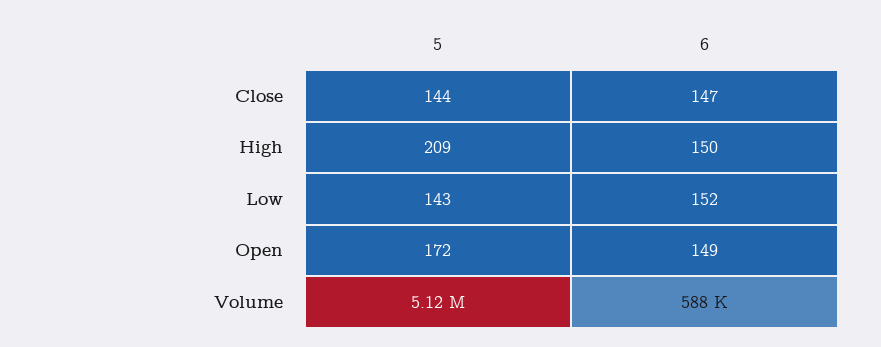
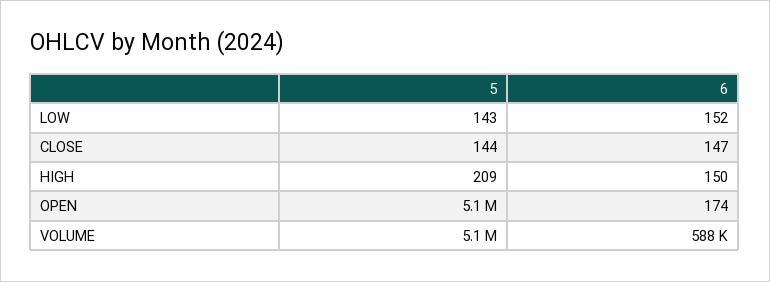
  {
    "5": {
      "Close": 144,
      "High": 209,
      "Low": 143,
-     "Open": 172,
+     "Open": 5100000,
      "Volume": 5120000
    },
    "6": {
      "Close": 147,
      "High": 150,
      "Low": 152,
-     "Open": 149,
+     "Open": 174,
      "Volume": 588000
    }
  }

